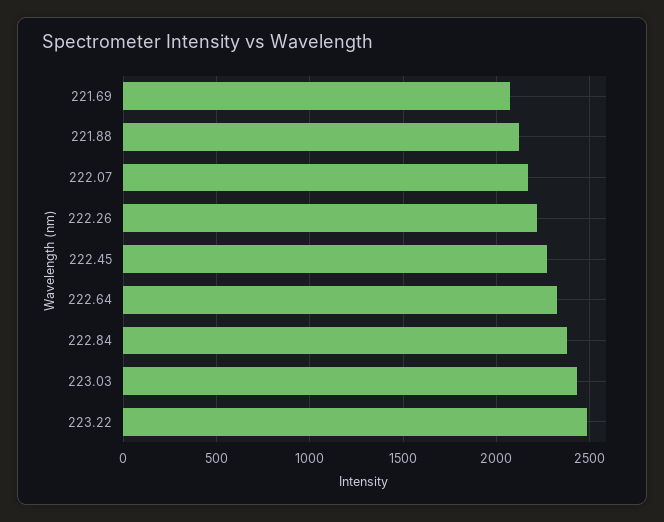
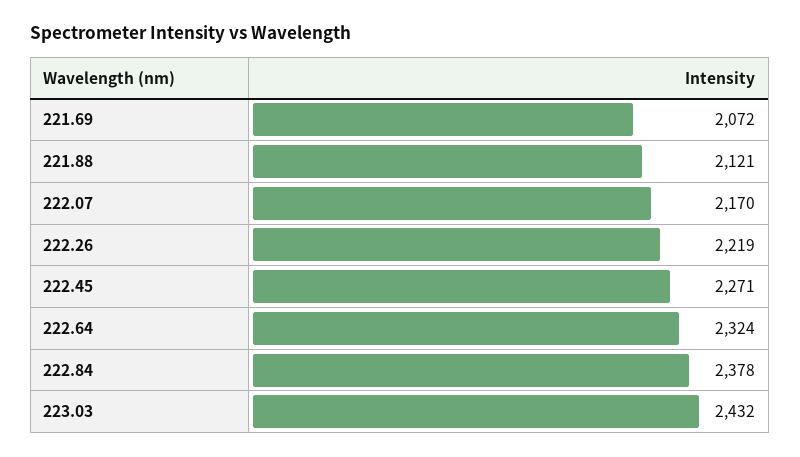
  {
    "221.69": 2072,
    "221.88": 2121,
    "222.07": 2170,
    "222.26": 2219,
    "222.45": 2271,
    "222.64": 2324,
    "222.84": 2378,
-   "223.03": 2432,
+   "223.03": 2432
-   "223.22": 2500
  }

